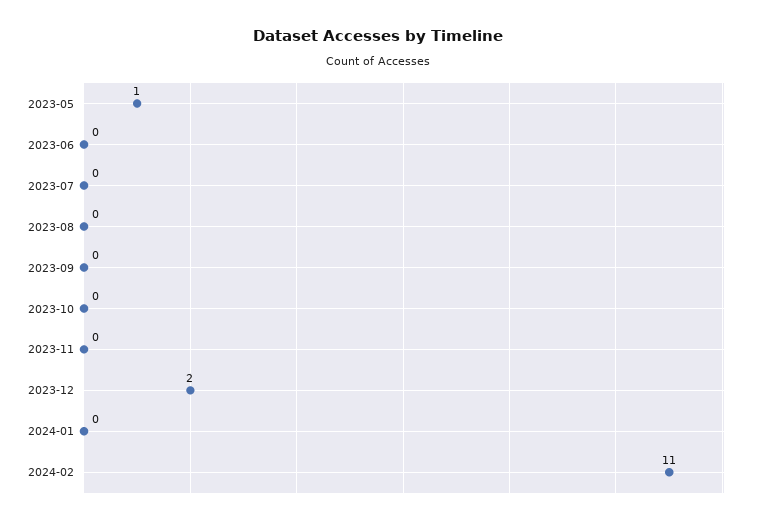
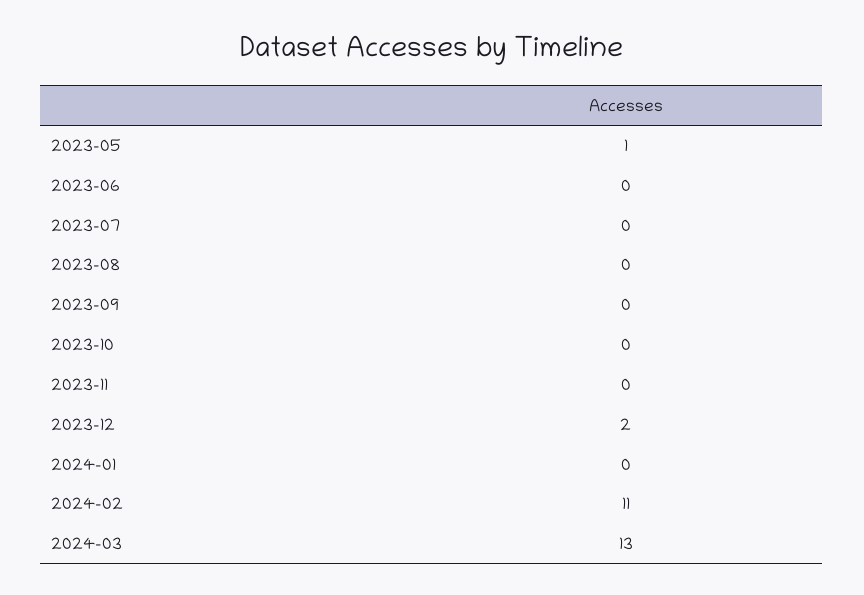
  {
    "2023-05": 1,
    "2023-06": 0,
    "2023-07": 0,
    "2023-08": 0,
    "2023-09": 0,
    "2023-10": 0,
    "2023-11": 0,
    "2023-12": 2,
    "2024-01": 0,
-   "2024-02": 11
+   "2024-02": 11,
+   "2024-03": 13
  }

